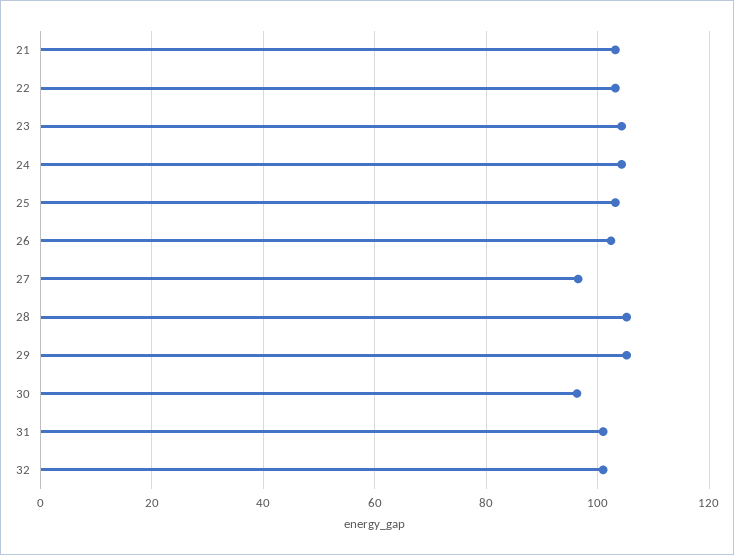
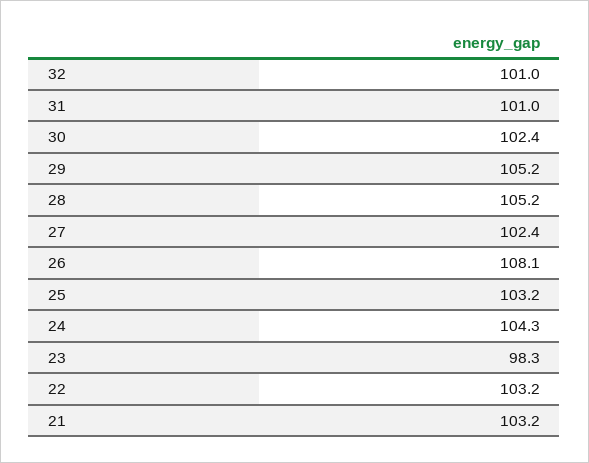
  {
    "21": 103.2,
    "22": 103.2,
-   "23": 104,
+   "23": 98.3,
    "24": 104.3,
    "25": 103.2,
-   "26": 102,
+   "26": 108.1,
-   "27": 96,
+   "27": 102.4,
    "28": 105.2,
    "29": 105.2,
-   "30": 96,
+   "30": 102.4,
    "31": 101,
    "32": 101
  }

